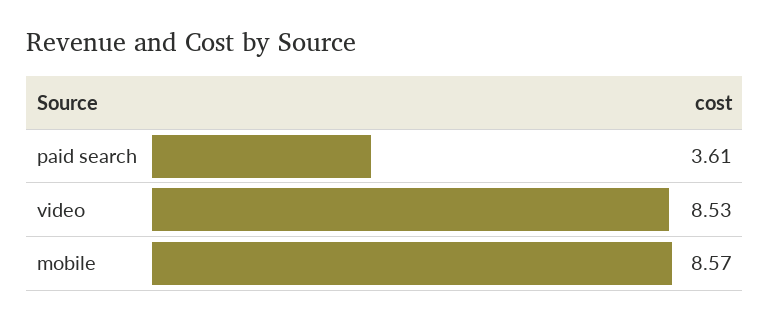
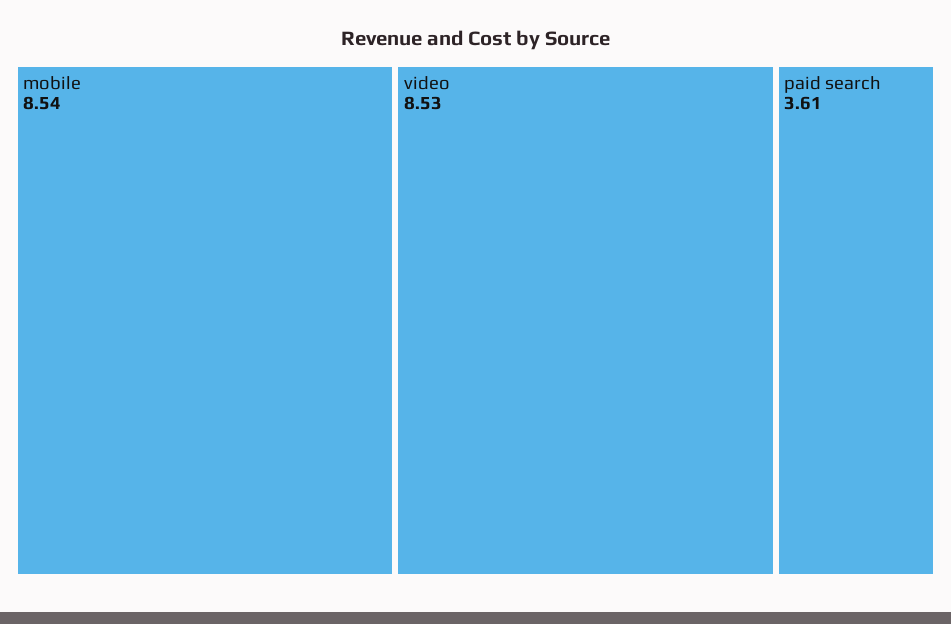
  {
    "paid search": 3.61,
    "video": 8.53,
-   "mobile": 8.57
+   "mobile": 8.54
  }

